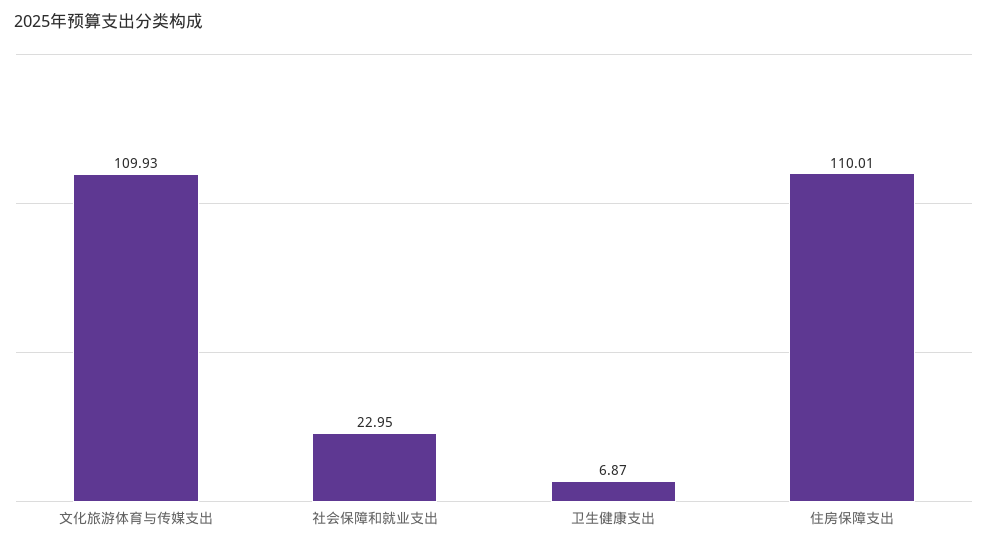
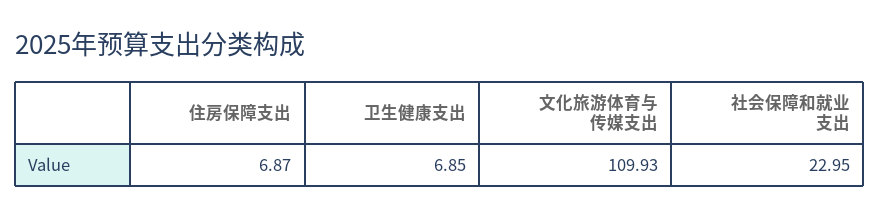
  {
    "文化旅游体育与传媒支出": 109.93,
    "社会保障和就业支出": 22.95,
-   "卫生健康支出": 6.87,
+   "卫生健康支出": 6.85,
-   "住房保障支出": 110.01
+   "住房保障支出": 6.87
  }

